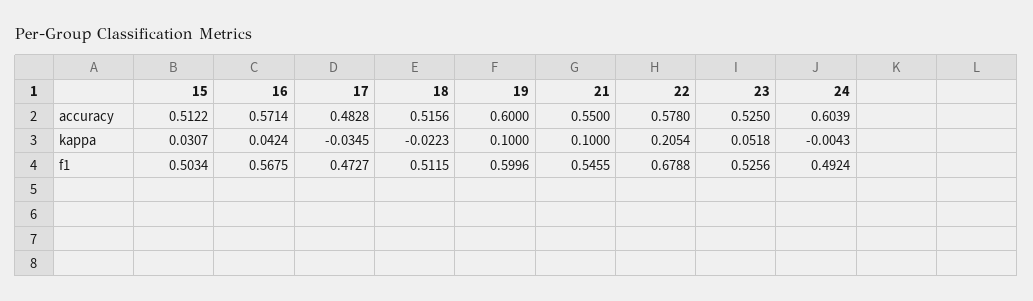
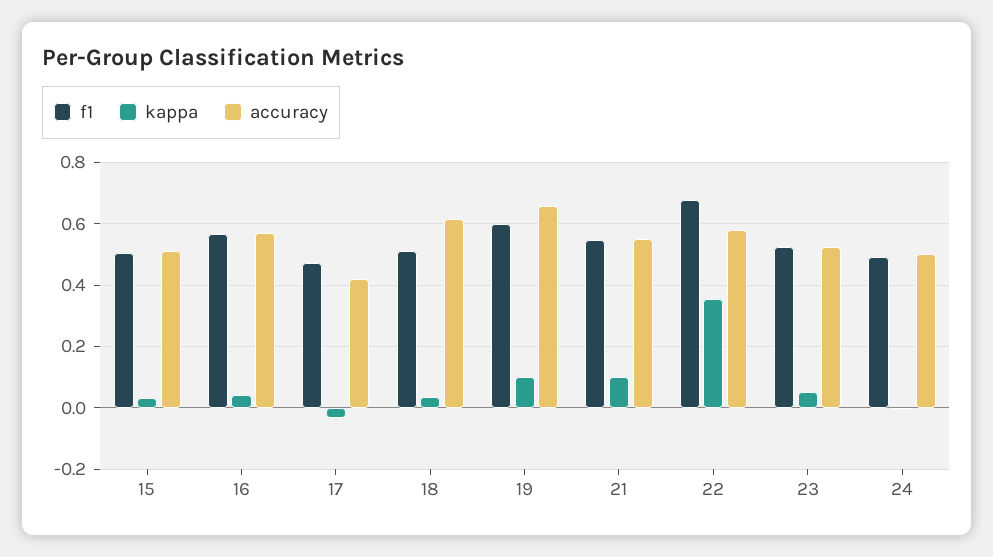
  {
    "accuracy": {
      "15": 0.5122,
      "16": 0.5714,
-     "17": 0.4828,
+     "17": 0.42,
-     "18": 0.5156,
+     "18": 0.62,
-     "19": 0.6,
+     "19": 0.66,
      "21": 0.55,
      "22": 0.578,
      "23": 0.525,
-     "24": 0.6039
+     "24": 0.5
    },
    "kappa": {
      "15": 0.0307,
      "16": 0.0424,
      "17": -0.0345,
-     "18": -0.0223,
+     "18": 0.04,
      "19": 0.1,
      "21": 0.1,
-     "22": 0.2054,
+     "22": 0.36,
      "23": 0.0518,
      "24": -0.0043
    },
    "f1": {
      "15": 0.5034,
      "16": 0.5675,
      "17": 0.4727,
      "18": 0.5115,
      "19": 0.5996,
      "21": 0.5455,
      "22": 0.6788,
      "23": 0.5256,
      "24": 0.4924
    }
  }

